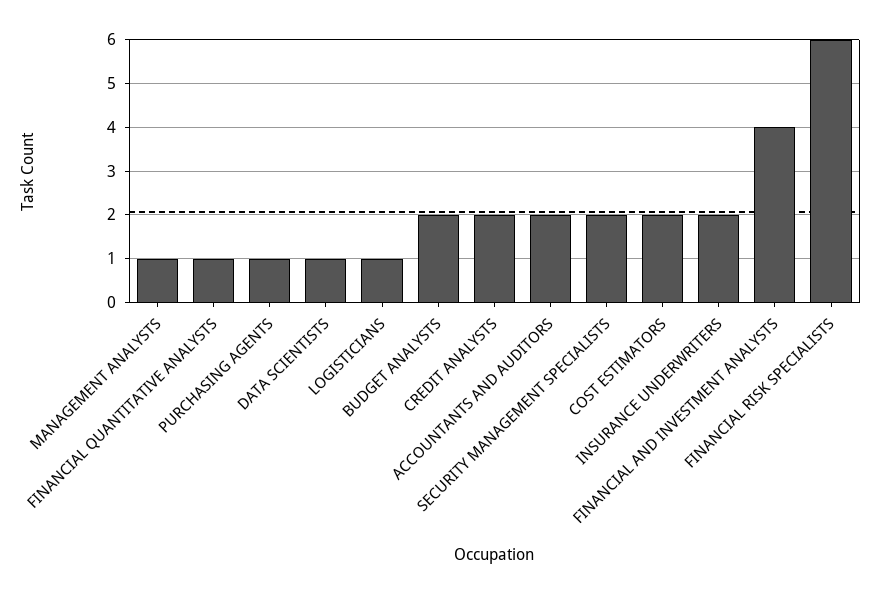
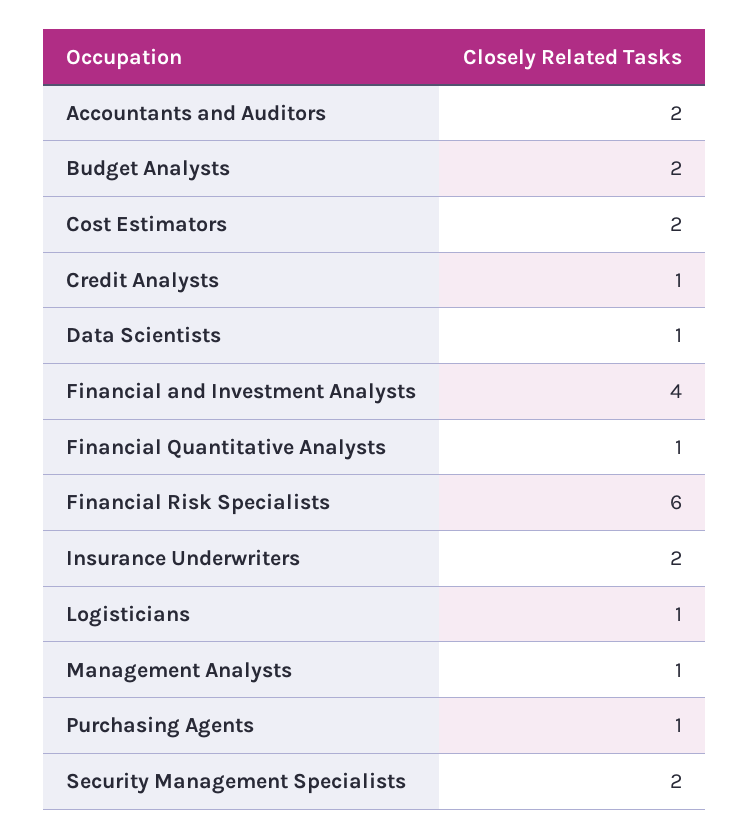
  {
    "MANAGEMENT ANALYSTS": 1,
    "FINANCIAL QUANTITATIVE ANALYSTS": 1,
    "PURCHASING AGENTS": 1,
    "DATA SCIENTISTS": 1,
    "LOGISTICIANS": 1,
    "BUDGET ANALYSTS": 2,
-   "CREDIT ANALYSTS": 2,
+   "CREDIT ANALYSTS": 1,
    "ACCOUNTANTS AND AUDITORS": 2,
    "SECURITY MANAGEMENT SPECIALISTS": 2,
    "COST ESTIMATORS": 2,
    "INSURANCE UNDERWRITERS": 2,
    "FINANCIAL AND INVESTMENT ANALYSTS": 4,
    "FINANCIAL RISK SPECIALISTS": 6
  }

